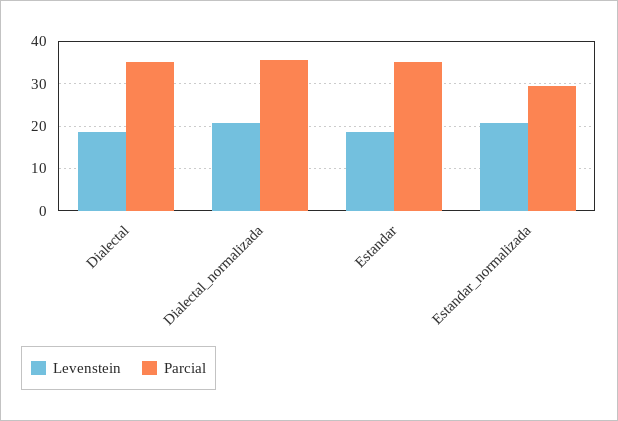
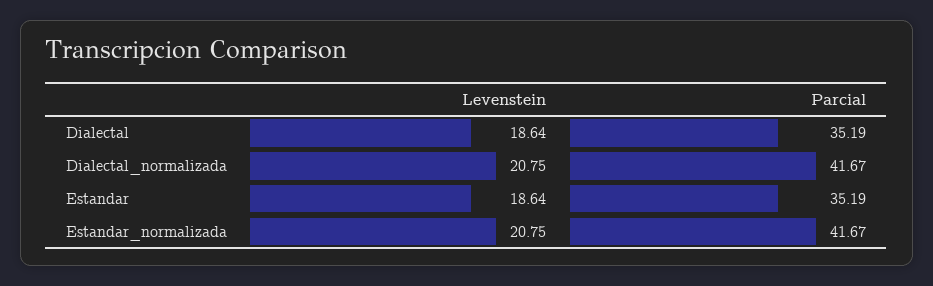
  {
    "Levenstein": {
      "Dialectal": 18.64,
      "Dialectal_normalizada": 20.75,
      "Estandar": 18.64,
      "Estandar_normalizada": 20.75
    },
    "Parcial": {
      "Dialectal": 35.19,
-     "Dialectal_normalizada": 36,
+     "Dialectal_normalizada": 41.67,
      "Estandar": 35.19,
-     "Estandar_normalizada": 30
+     "Estandar_normalizada": 41.67
    }
  }

